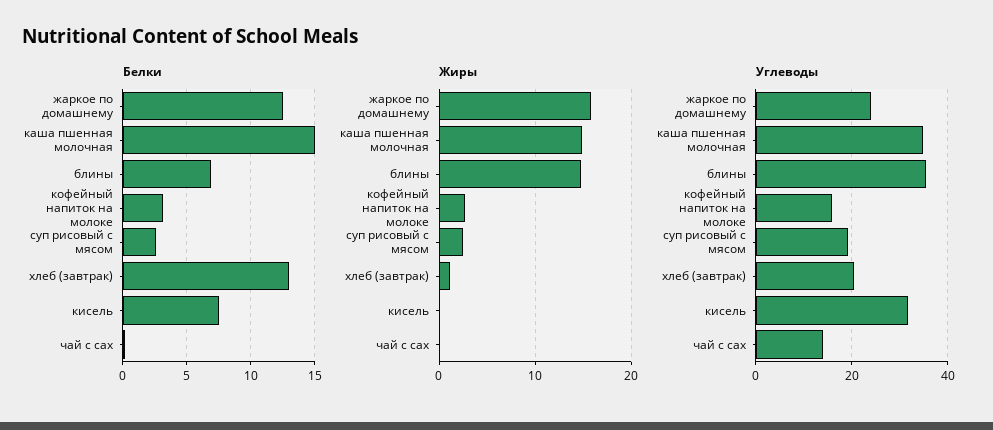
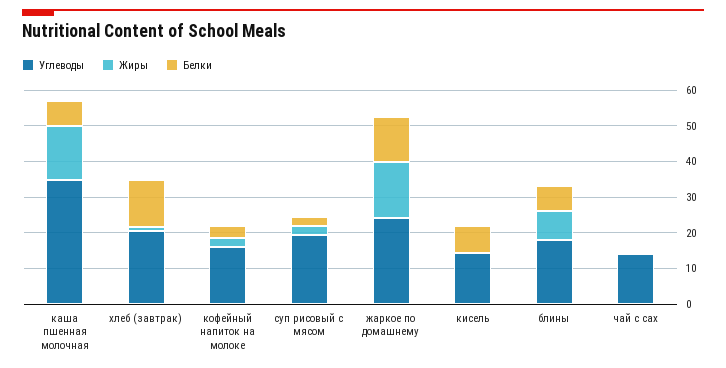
  {
    "Белки": {
      "жаркое по домашнему": 12.5,
-     "каша пшенная молочная": 15,
+     "каша пшенная молочная": 7.5,
      "блины": 7,
      "кофейный напиток на молоке": 3,
      "суп рисовый с мясом": 2.5,
      "хлеб (завтрак)": 13,
      "кисель": 7.5,
      "чай с сах": 0
    },
    "Жиры": {
      "жаркое по домашнему": 16,
      "каша пшенная молочная": 15,
-     "блины": 15,
+     "блины": 7.5,
      "кофейный напиток на молоке": 3,
      "суп рисовый с мясом": 3,
      "хлеб (завтрак)": 1,
      "кисель": 0,
      "чай с сах": 0
    },
    "Углеводы": {
      "жаркое по домашнему": 24,
      "каша пшенная молочная": 34,
-     "блины": 36,
+     "блины": 17.5,
      "кофейный напиток на молоке": 16,
      "суп рисовый с мясом": 20,
      "хлеб (завтрак)": 20,
-     "кисель": 32,
+     "кисель": 15,
      "чай с сах": 14
    }
  }

